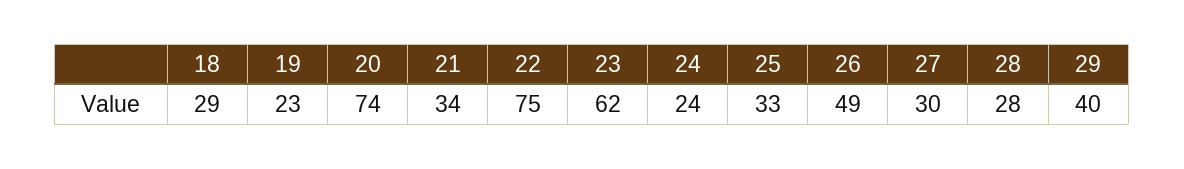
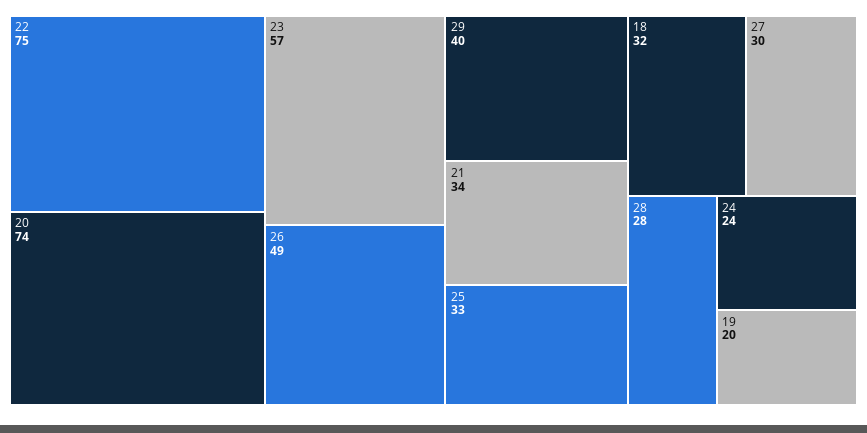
  {
-   "18": 29,
+   "18": 32,
-   "19": 23,
+   "19": 20,
    "20": 74,
    "21": 34,
    "22": 75,
-   "23": 62,
+   "23": 57,
    "24": 24,
    "25": 33,
    "26": 49,
    "27": 30,
    "28": 28,
    "29": 40
  }

